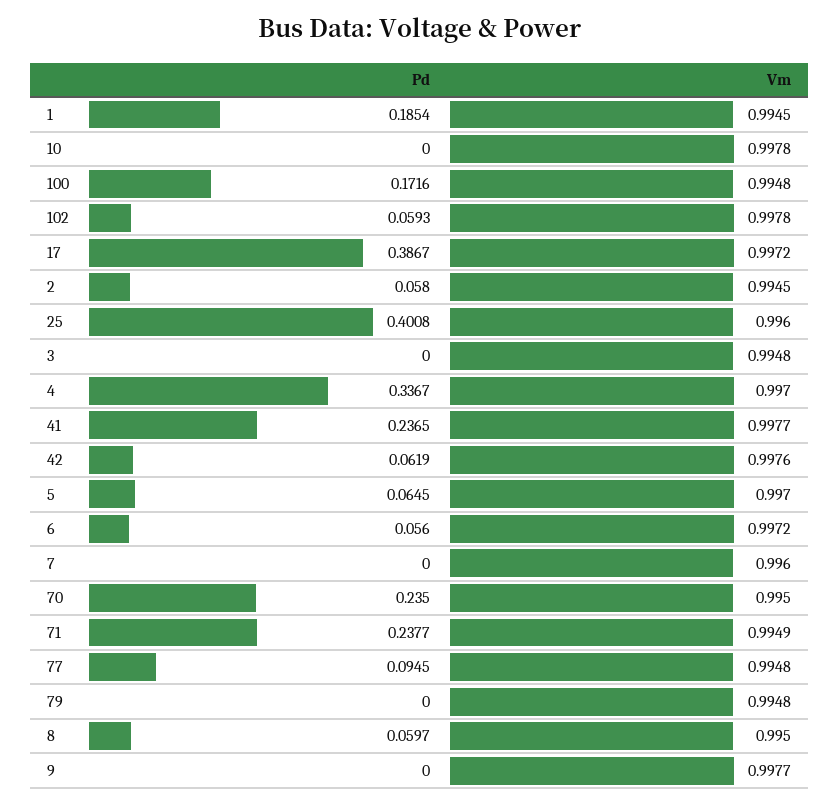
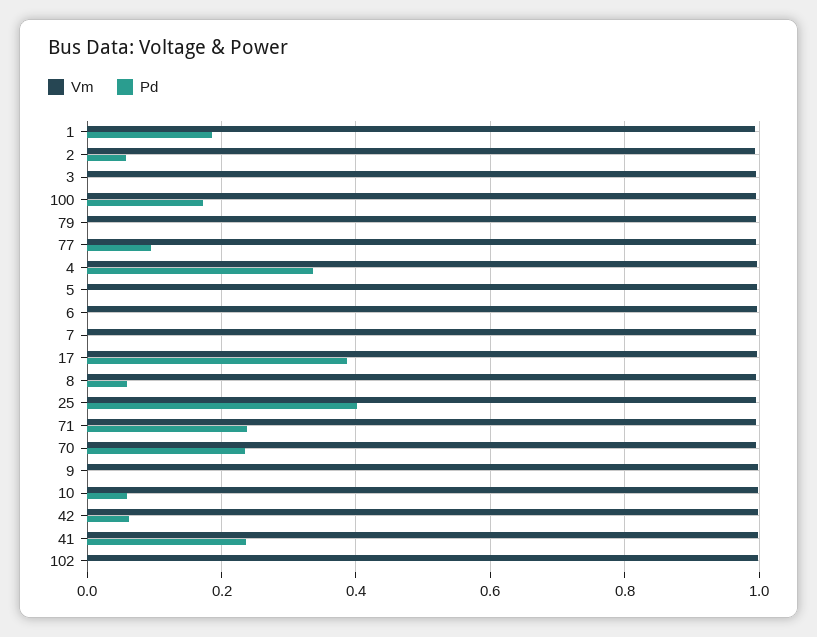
  {
    "Pd": {
      "1": 0.1854,
-     "10": 0,
+     "10": 0.06,
      "100": 0.1716,
-     "102": 0.0593,
+     "102": 0,
      "17": 0.3867,
      "2": 0.058,
      "25": 0.4008,
      "3": 0,
      "4": 0.3367,
      "41": 0.2365,
      "42": 0.0619,
-     "5": 0.0645,
+     "5": 0,
-     "6": 0.056,
+     "6": 0,
      "7": 0,
      "70": 0.235,
      "71": 0.2377,
      "77": 0.0945,
      "79": 0,
      "8": 0.0597,
      "9": 0
    },
    "Vm": {
      "1": 0.9945,
      "10": 0.9978,
      "100": 0.9948,
      "102": 0.9978,
      "17": 0.9972,
      "2": 0.9945,
      "25": 0.996,
      "3": 0.9948,
      "4": 0.997,
      "41": 0.9977,
      "42": 0.9976,
      "5": 0.997,
      "6": 0.9972,
      "7": 0.996,
      "70": 0.995,
      "71": 0.9949,
      "77": 0.9948,
      "79": 0.9948,
      "8": 0.995,
      "9": 0.9977
    }
  }

